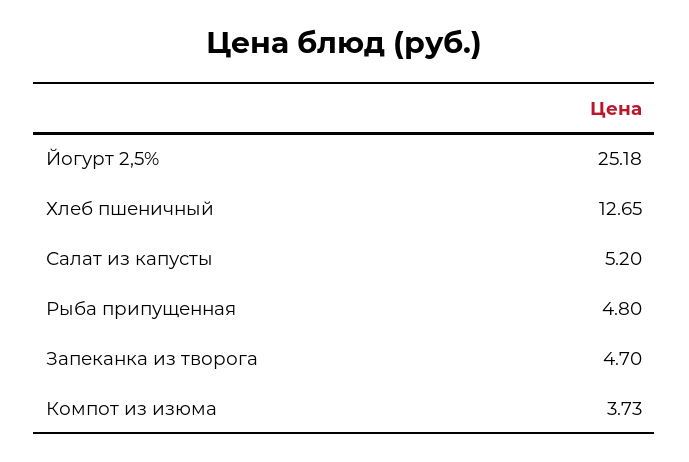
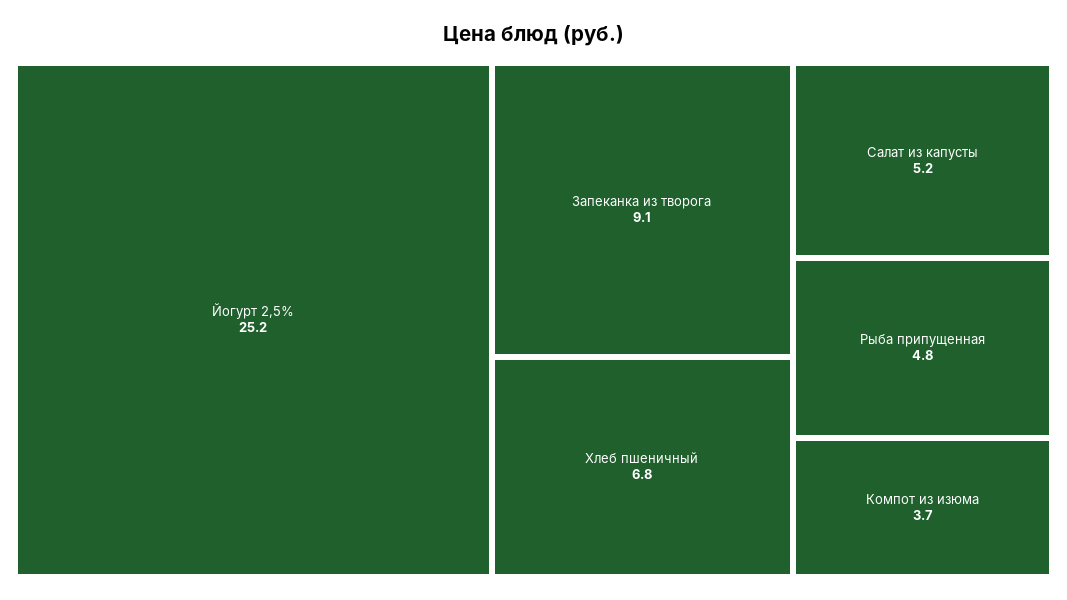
  {
    "Йогурт 2,5%": 25.18,
-   "Хлеб пшеничный": 12.65,
+   "Хлеб пшеничный": 6.8,
    "Салат из капусты": 5.2,
    "Рыба припущенная": 4.8,
-   "Запеканка из творога": 4.7,
+   "Запеканка из творога": 9.1,
    "Компот из изюма": 3.73
  }

